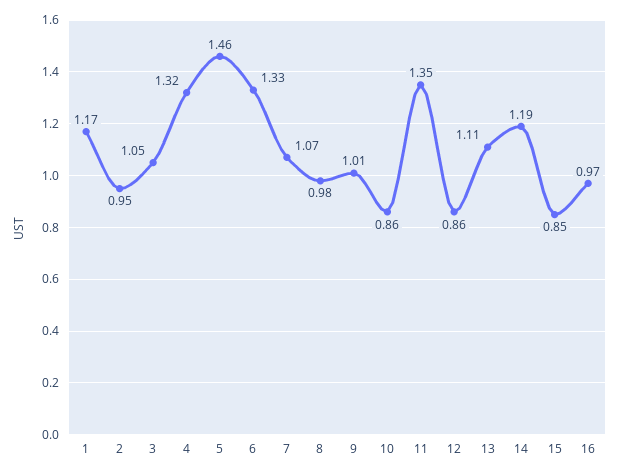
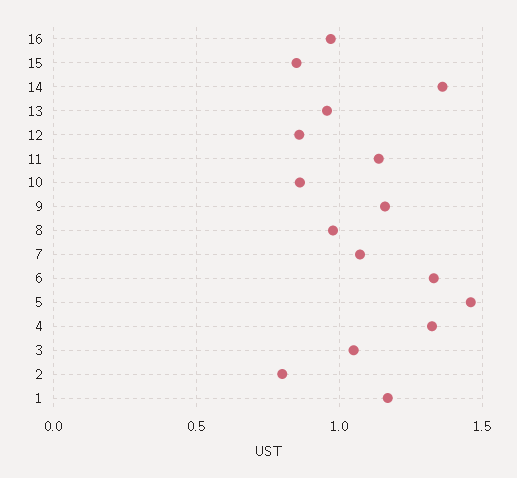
  {
    "1": 1.17,
-   "2": 0.95,
+   "2": 0.8,
    "3": 1.05,
    "4": 1.32,
    "5": 1.46,
    "6": 1.33,
    "7": 1.07,
    "8": 0.98,
-   "9": 1.01,
+   "9": 1.15,
    "10": 0.86,
-   "11": 1.35,
+   "11": 1.15,
    "12": 0.86,
-   "13": 1.11,
+   "13": 0.95,
-   "14": 1.19,
+   "14": 1.35,
    "15": 0.85,
    "16": 0.97
  }

